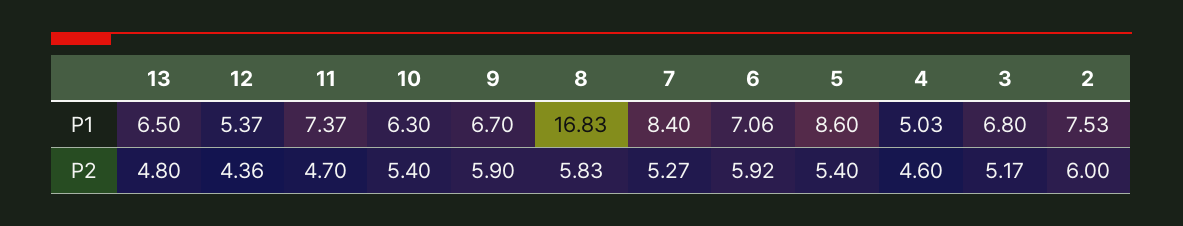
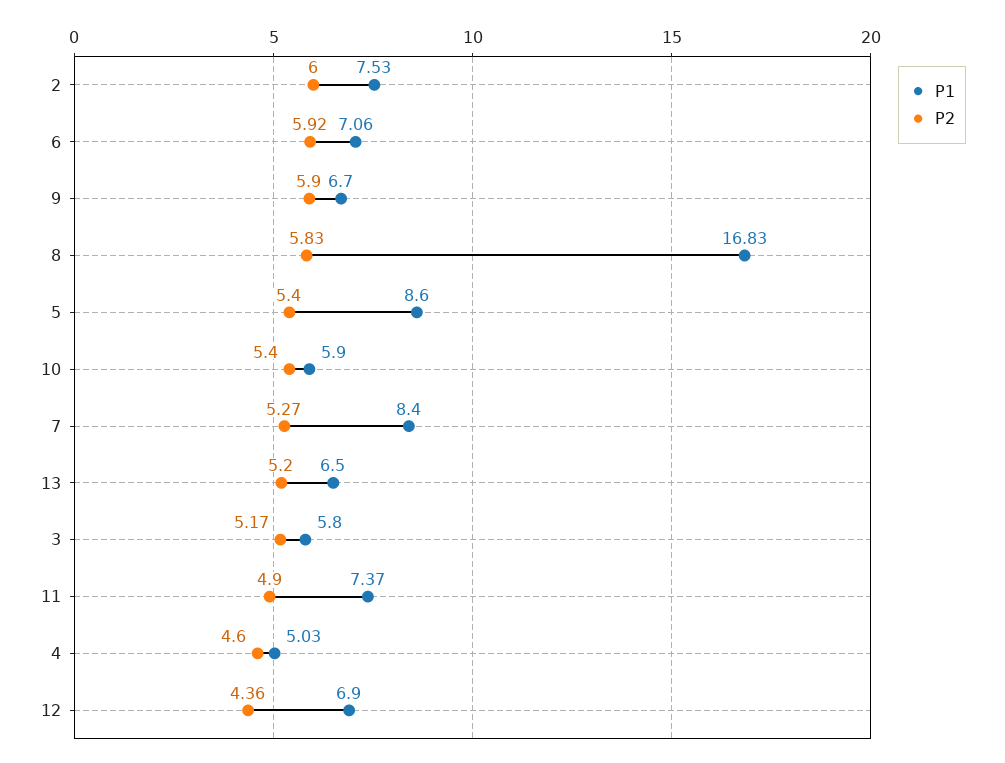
  {
    "P1": {
      "13": 6.5,
-     "12": 5.37,
+     "12": 6.9,
      "11": 7.37,
-     "10": 6.3,
+     "10": 5.9,
      "9": 6.7,
      "8": 16.83,
      "7": 8.4,
      "6": 7.06,
      "5": 8.6,
      "4": 5.03,
-     "3": 6.8,
+     "3": 5.8,
      "2": 7.53
    },
    "P2": {
-     "13": 4.8,
+     "13": 5.2,
      "12": 4.36,
-     "11": 4.7,
+     "11": 4.9,
      "10": 5.4,
      "9": 5.9,
      "8": 5.83,
      "7": 5.27,
      "6": 5.92,
      "5": 5.4,
      "4": 4.6,
      "3": 5.17,
      "2": 6
    }
  }

